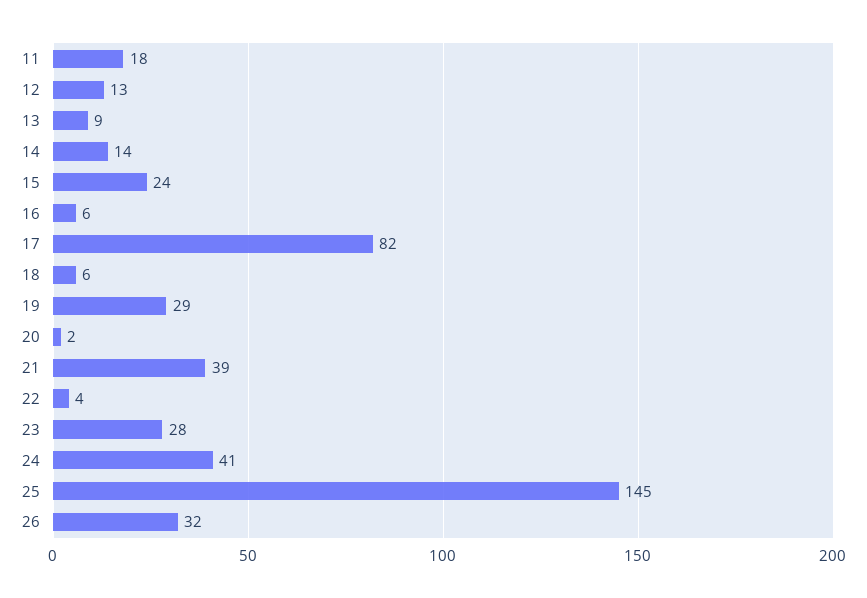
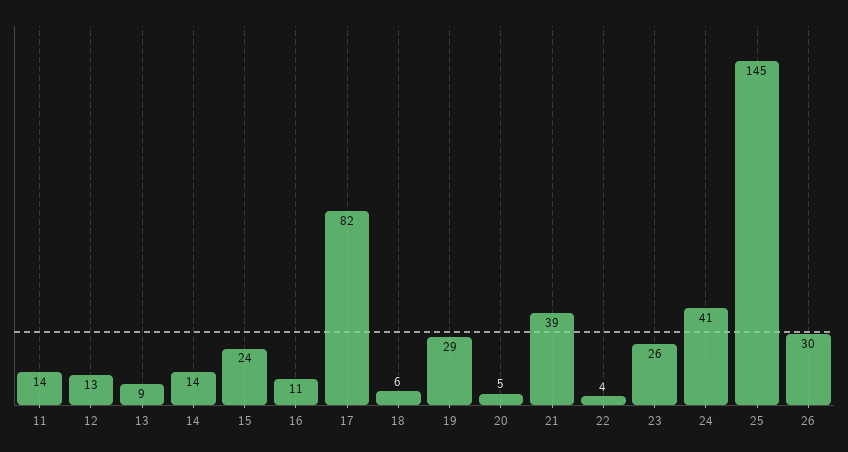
  {
-   "11": 18,
+   "11": 14,
    "12": 13,
    "13": 9,
    "14": 14,
    "15": 24,
-   "16": 6,
+   "16": 11,
    "17": 82,
    "18": 6,
    "19": 29,
-   "20": 2,
+   "20": 5,
    "21": 39,
    "22": 4,
-   "23": 28,
+   "23": 26,
    "24": 41,
    "25": 145,
-   "26": 32
+   "26": 30
  }

